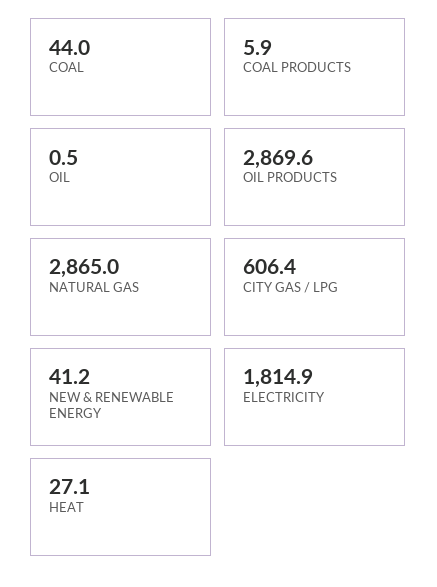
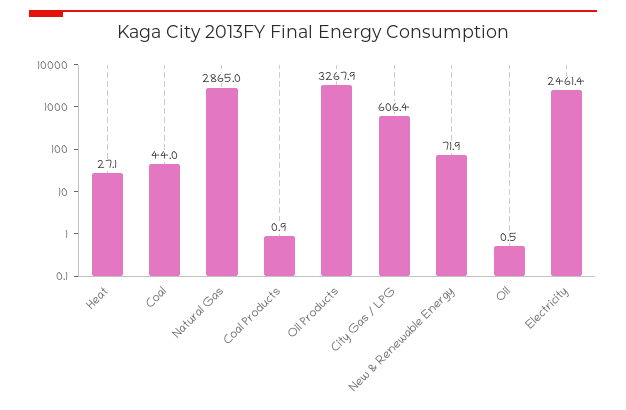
  {
    "COAL": 44,
-   "COAL PRODUCTS": 5.9,
+   "COAL PRODUCTS": 0.9,
    "OIL": 0.5,
-   "OIL PRODUCTS": 2869.6,
+   "OIL PRODUCTS": 3267.9,
    "NATURAL GAS": 2865,
    "CITY GAS / LPG": 606.4,
-   "NEW & RENEWABLE ENERGY": 41.2,
+   "NEW & RENEWABLE ENERGY": 71.9,
-   "ELECTRICITY": 1814.9,
+   "ELECTRICITY": 2461.4,
    "HEAT": 27.1
  }

